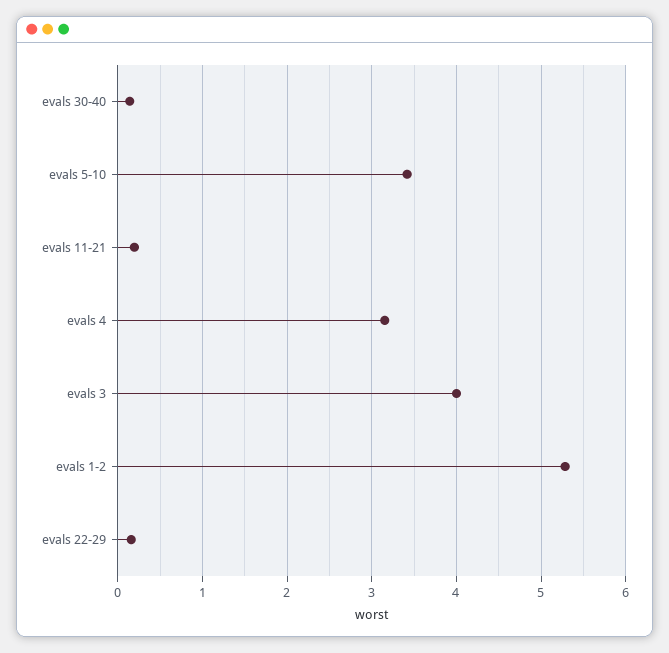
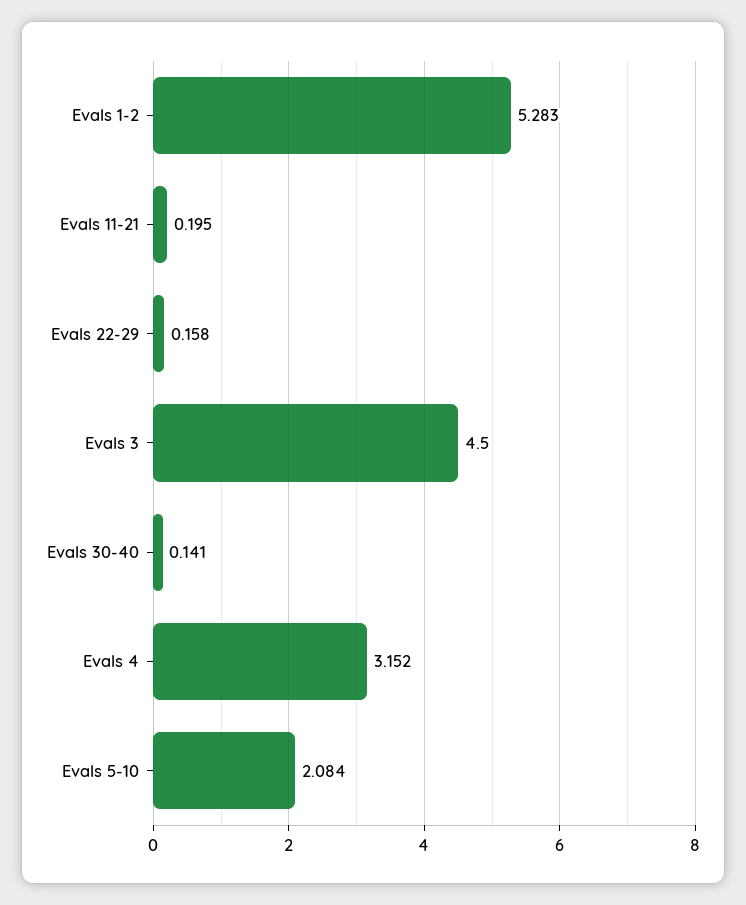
  {
    "evals 30-40": 0.141,
-   "evals 5-10": 3.4,
+   "evals 5-10": 2.084,
    "evals 11-21": 0.195,
    "evals 4": 3.152,
-   "evals 3": 4,
+   "evals 3": 4.5,
    "evals 1-2": 5.283,
    "evals 22-29": 0.158
  }

